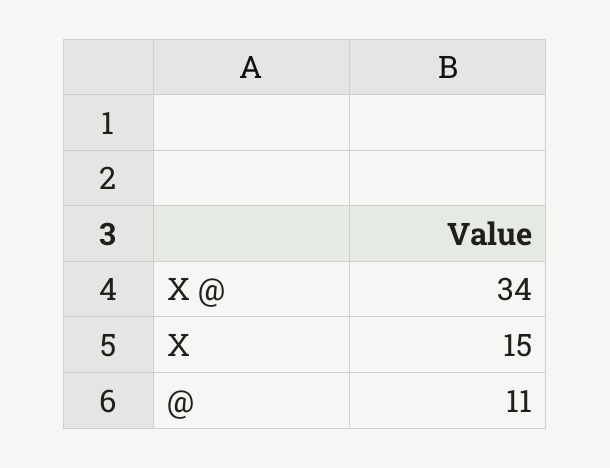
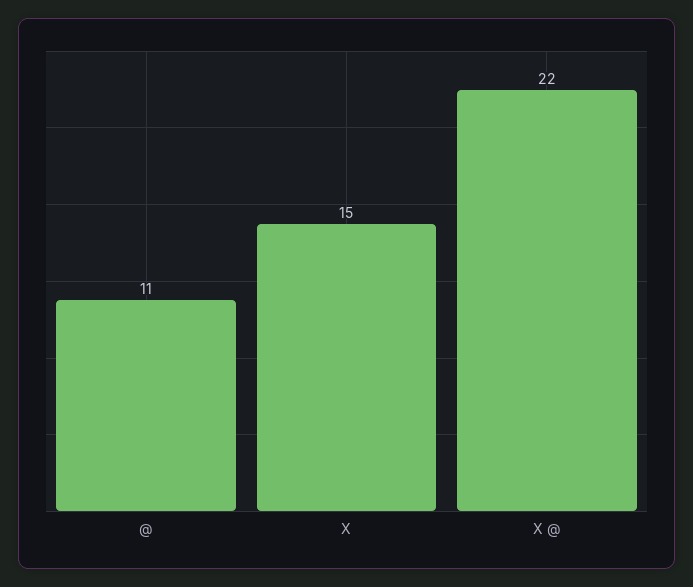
  {
-   "X @": 34,
+   "X @": 22,
    "X": 15,
    "@": 11
  }

